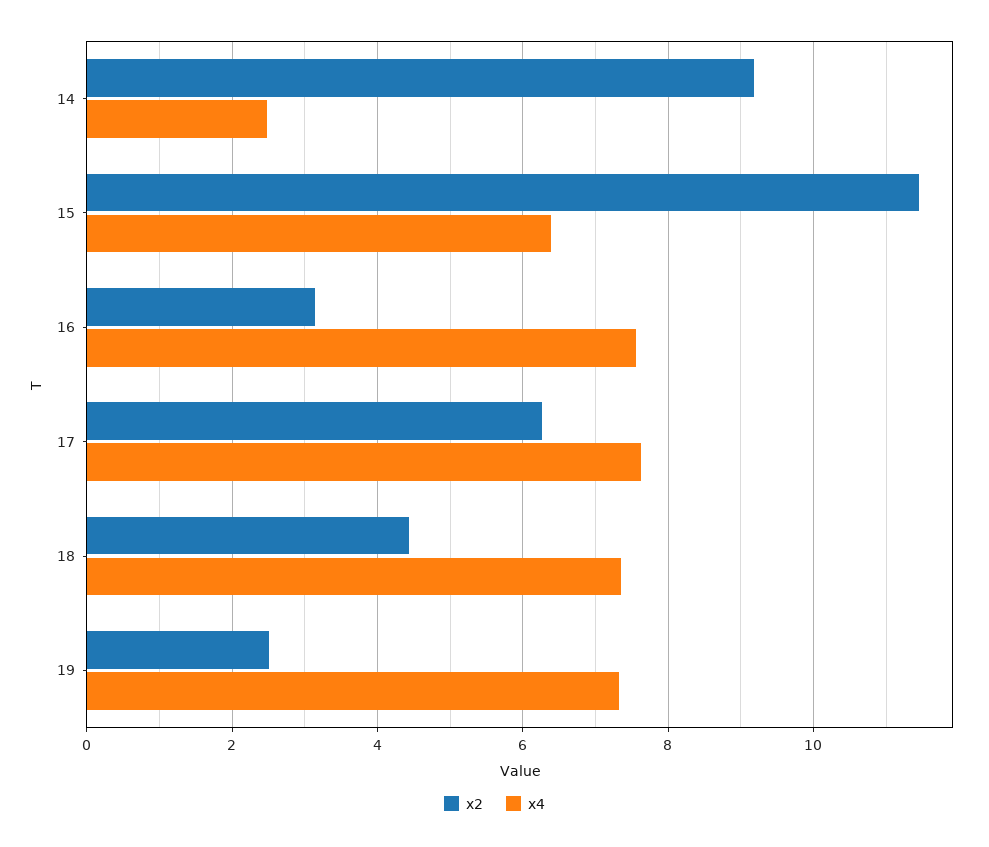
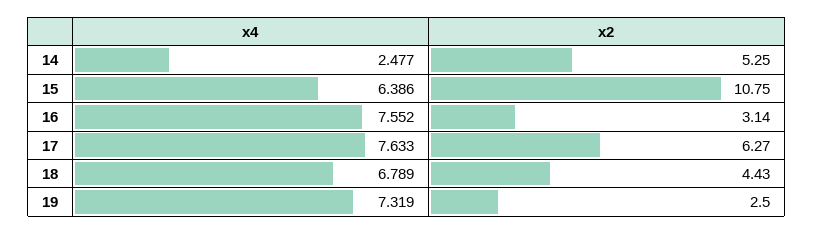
  {
    "x2": {
-     "14": 9.2,
+     "14": 5.25,
-     "15": 11.4,
+     "15": 10.75,
      "16": 3.14,
      "17": 6.27,
      "18": 4.43,
      "19": 2.5
    },
    "x4": {
      "14": 2.477,
      "15": 6.386,
      "16": 7.552,
      "17": 7.633,
-     "18": 7.4,
+     "18": 6.789,
      "19": 7.319
    }
  }

